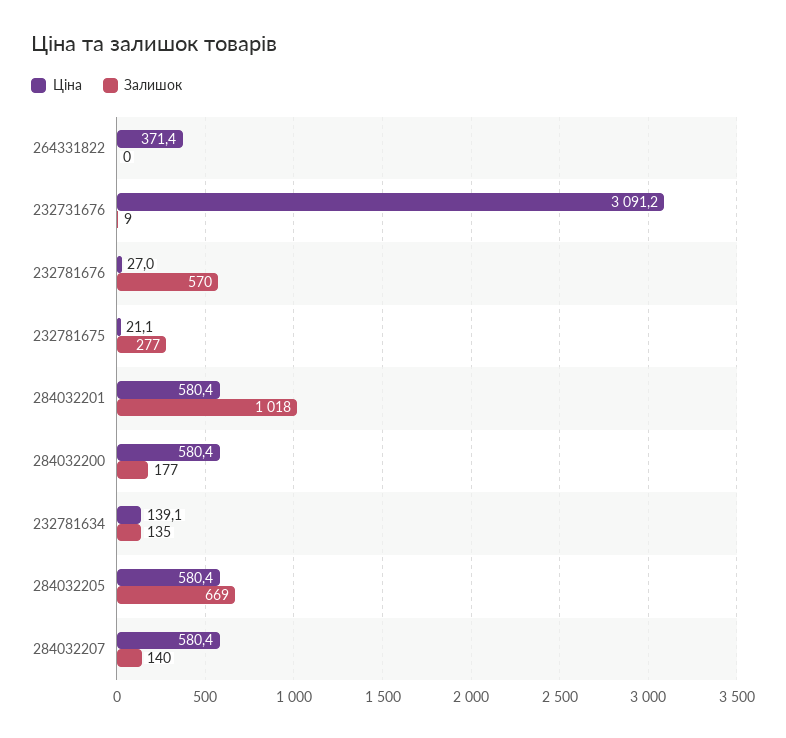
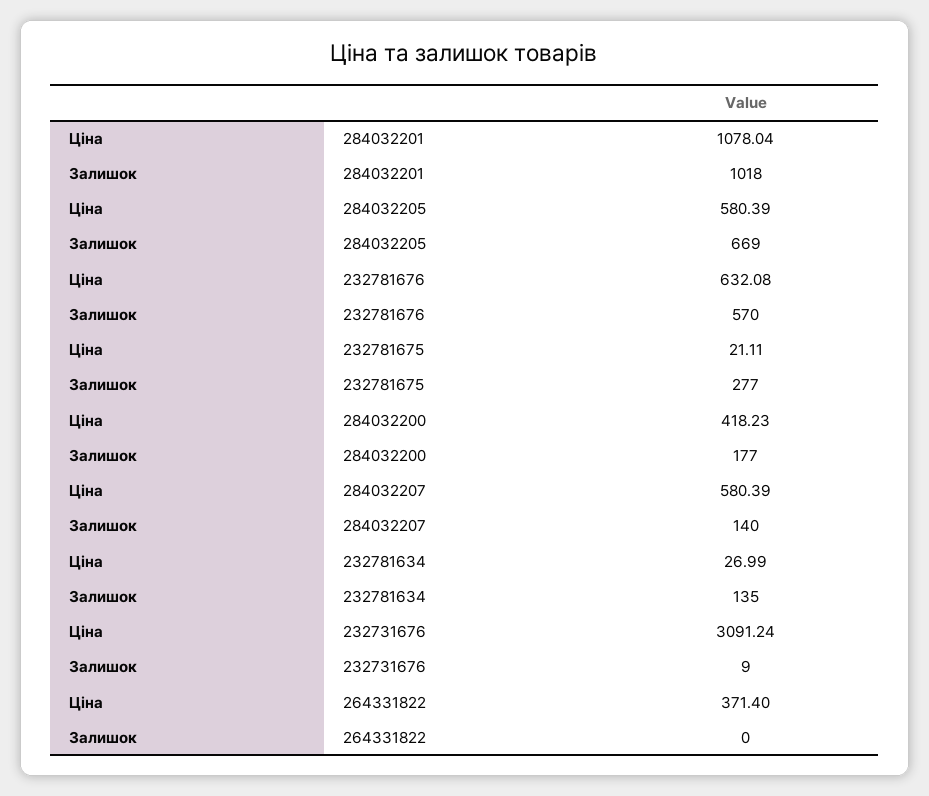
  {
    "Ціна": {
      "264331822": 371.4,
      "232731676": 3091.24,
-     "232781676": 27,
+     "232781676": 632.08,
      "232781675": 21.11,
-     "284032201": 580.4,
+     "284032201": 1078.04,
-     "284032200": 580.4,
+     "284032200": 418.23,
-     "232781634": 139.1,
+     "232781634": 26.99,
      "284032205": 580.39,
      "284032207": 580.39
    },
    "Залишок": {
      "264331822": 0,
      "232731676": 9,
      "232781676": 570,
      "232781675": 277,
      "284032201": 1018,
      "284032200": 177,
      "232781634": 135,
      "284032205": 669,
      "284032207": 140
    }
  }

